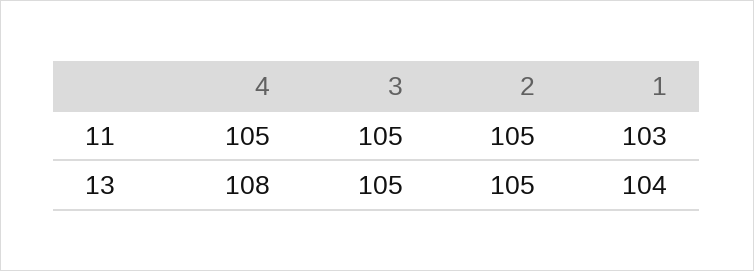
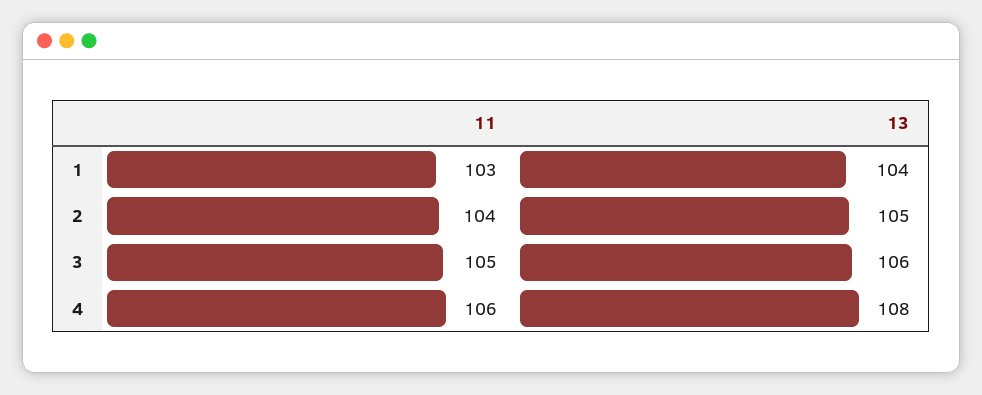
  {
    "4": {
-     "11": 105,
+     "11": 106,
      "13": 108
    },
    "3": {
      "11": 105,
-     "13": 105
+     "13": 106
    },
    "2": {
-     "11": 105,
+     "11": 104,
      "13": 105
    },
    "1": {
      "11": 103,
      "13": 104
    }
  }

